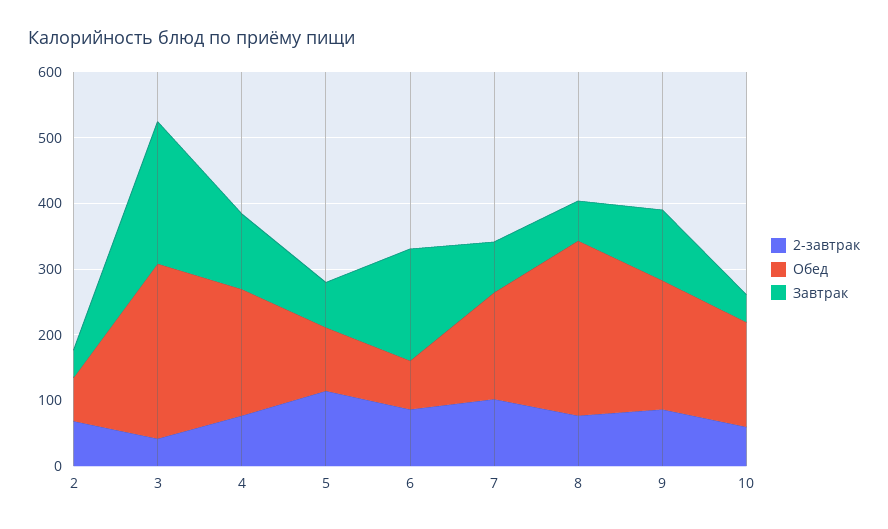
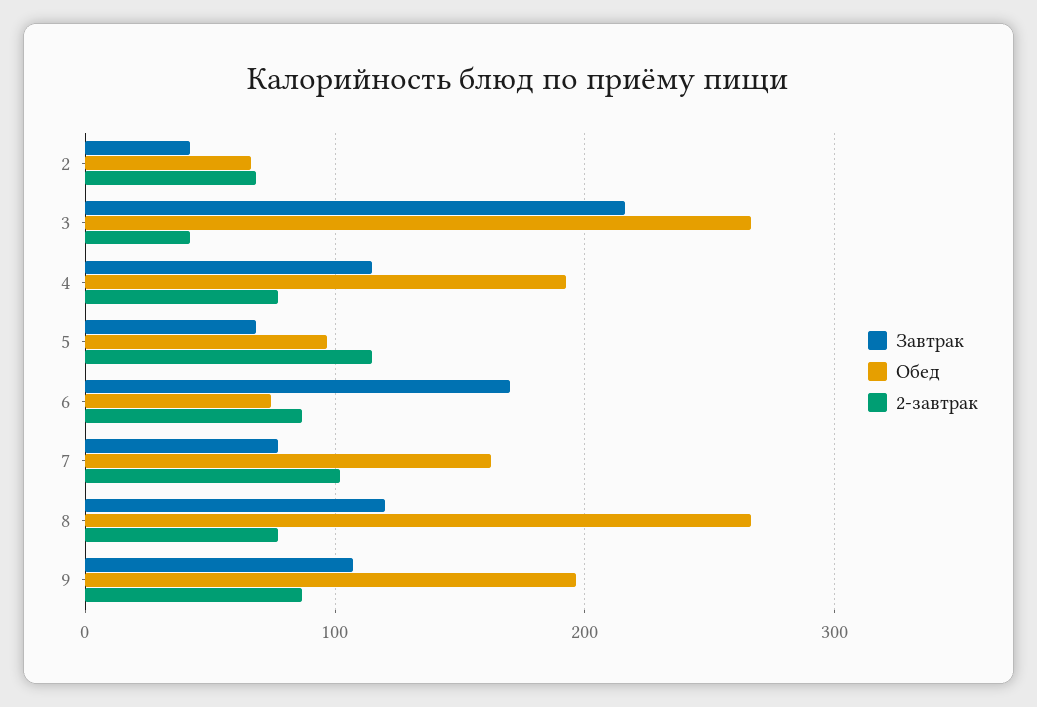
  {
    "2-завтрак": {
      "2": 70,
      "3": 40,
      "4": 80,
      "5": 110,
      "6": 90,
      "7": 100,
      "8": 80,
-     "9": 90,
+     "9": 90
-     "10": 60
    },
    "Обед": {
      "2": 70,
      "3": 270,
      "4": 190,
      "5": 100,
      "6": 70,
      "7": 160,
      "8": 270,
-     "9": 200,
+     "9": 200
-     "10": 160
    },
    "Завтрак": {
      "2": 40,
      "3": 220,
      "4": 110,
      "5": 70,
      "6": 170,
      "7": 80,
-     "8": 60,
+     "8": 120,
-     "9": 110,
+     "9": 110
-     "10": 40
    }
  }

